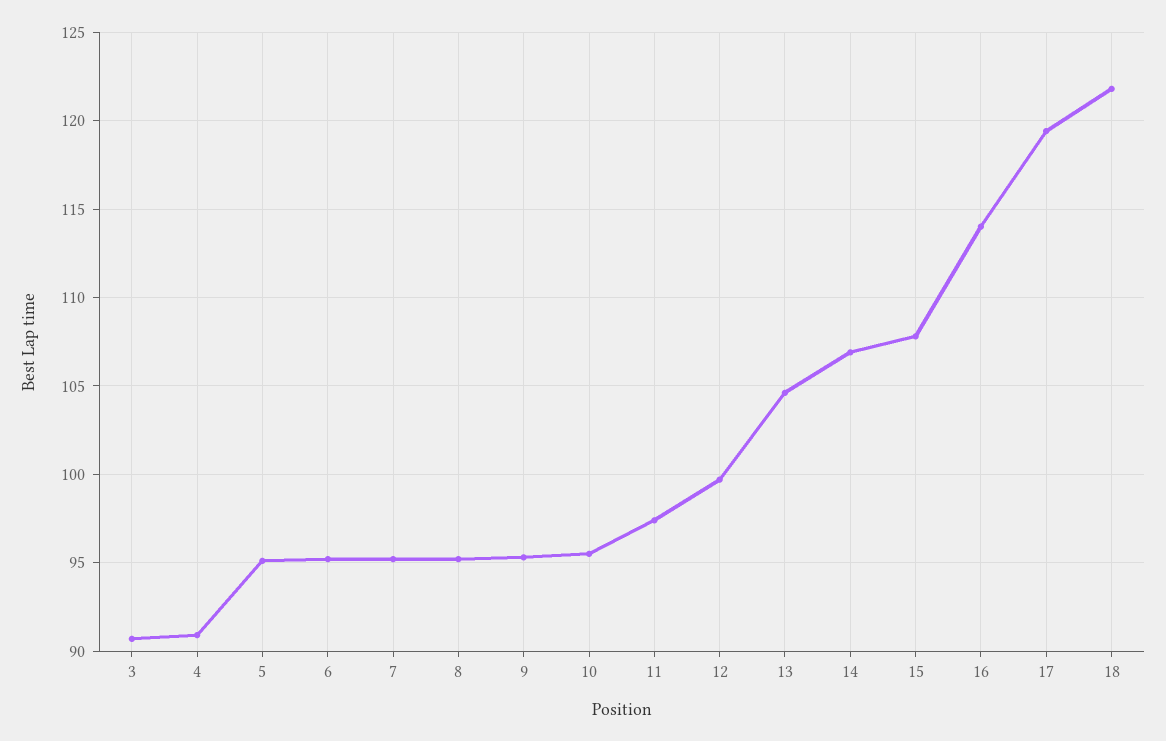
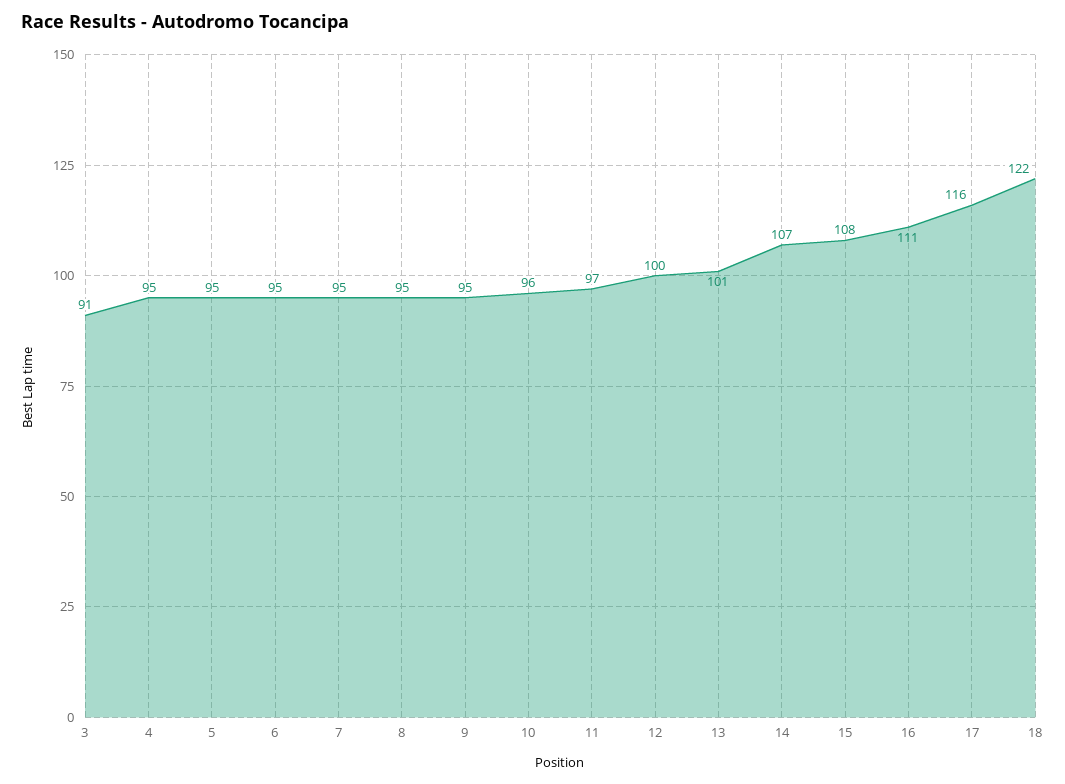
  {
    "3": 91,
-   "4": 91,
+   "4": 95,
    "5": 95,
    "6": 95,
    "7": 95,
    "8": 95,
    "9": 95,
    "10": 96,
    "11": 97,
    "12": 100,
-   "13": 104.5,
+   "13": 101,
    "14": 107,
    "15": 108,
-   "16": 114,
+   "16": 111,
-   "17": 119.5,
+   "17": 116,
    "18": 122
  }

